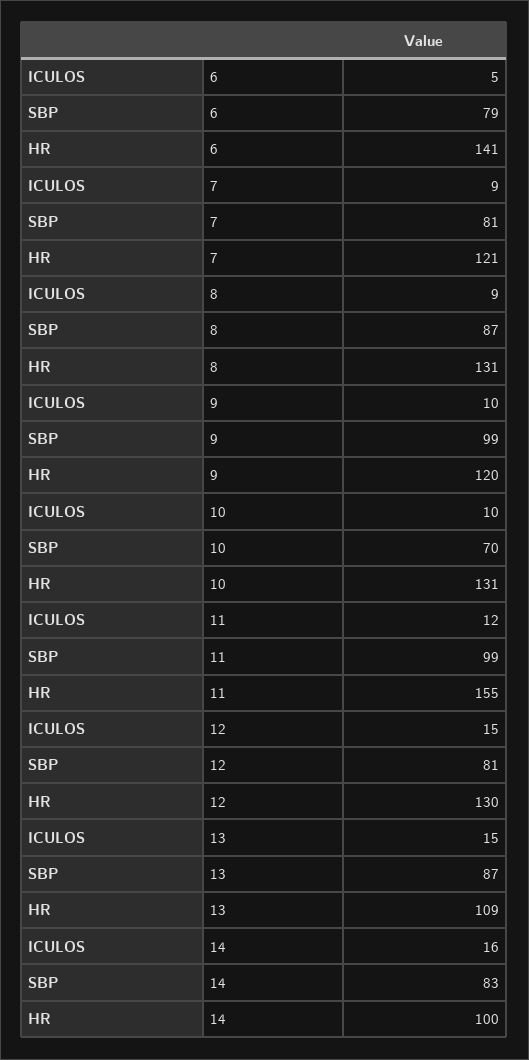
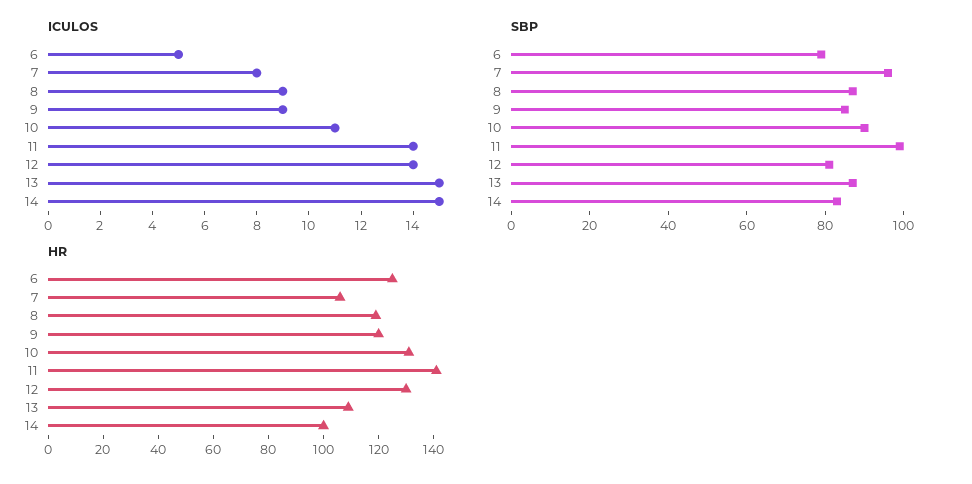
  {
    "ICULOS": {
      "6": 5,
-     "7": 9,
+     "7": 8,
      "8": 9,
-     "9": 10,
+     "9": 9,
-     "10": 10,
+     "10": 11,
-     "11": 12,
+     "11": 14,
-     "12": 15,
+     "12": 14,
      "13": 15,
-     "14": 16
+     "14": 15
    },
    "SBP": {
      "6": 79,
-     "7": 81,
+     "7": 95,
      "8": 87,
-     "9": 99,
+     "9": 85,
-     "10": 70,
+     "10": 90,
      "11": 99,
      "12": 81,
      "13": 87,
      "14": 83
    },
    "HR": {
-     "6": 141,
+     "6": 125,
-     "7": 121,
+     "7": 105,
-     "8": 131,
+     "8": 120,
      "9": 120,
      "10": 131,
-     "11": 155,
+     "11": 140,
      "12": 130,
      "13": 109,
      "14": 100
    }
  }

